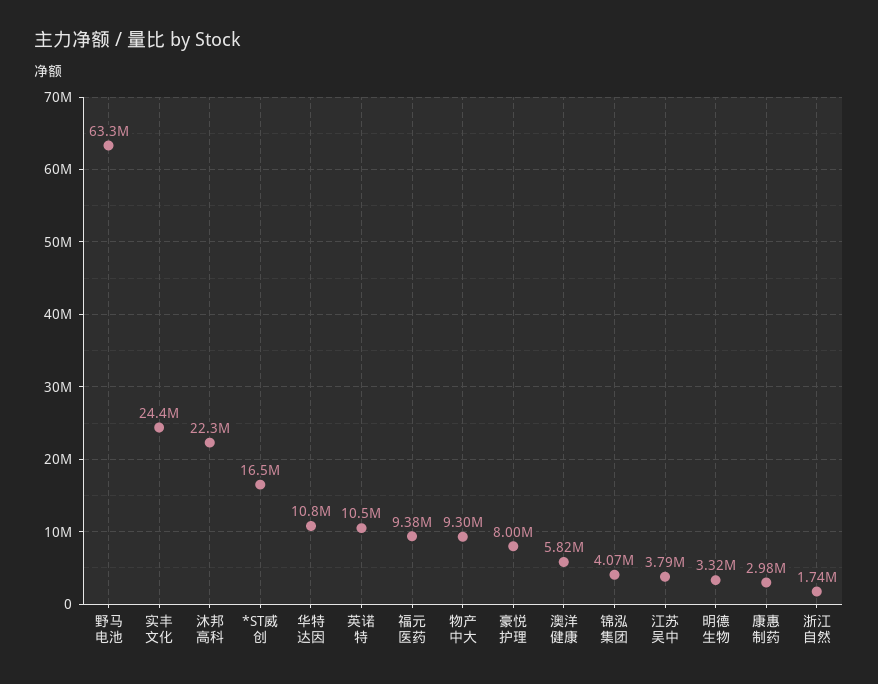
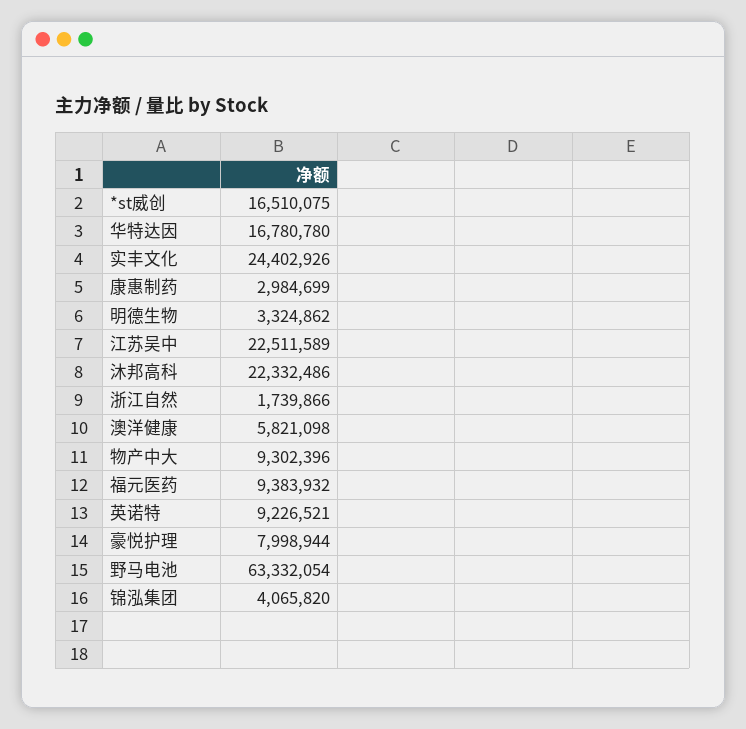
  {
    "野马电池": 63332054,
    "实丰文化": 24402926,
    "沐邦高科": 22332486,
    "*ST威创": 16510075,
-   "华特达因": 10800000,
+   "华特达因": 16780780,
-   "英诺特": 10500000,
+   "英诺特": 9226521,
    "福元医药": 9383932,
    "物产中大": 9302396,
    "豪悦护理": 7998944,
    "澳洋健康": 5821098,
    "锦泓集团": 4065820,
-   "江苏吴中": 3790000,
+   "江苏吴中": 22511589,
    "明德生物": 3324862,
    "康惠制药": 2984699,
    "浙江自然": 1739866
  }

